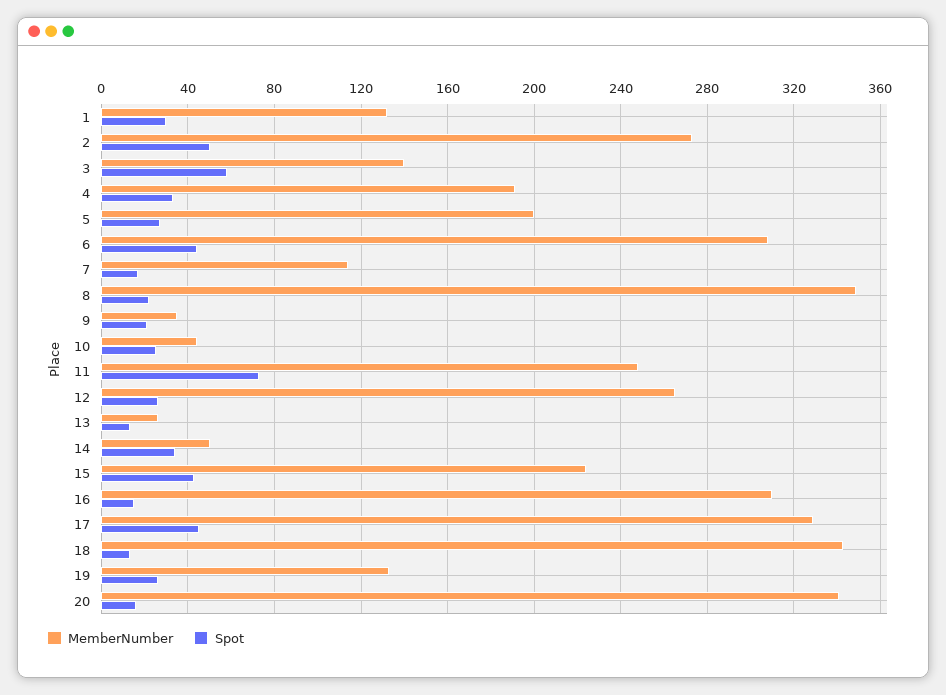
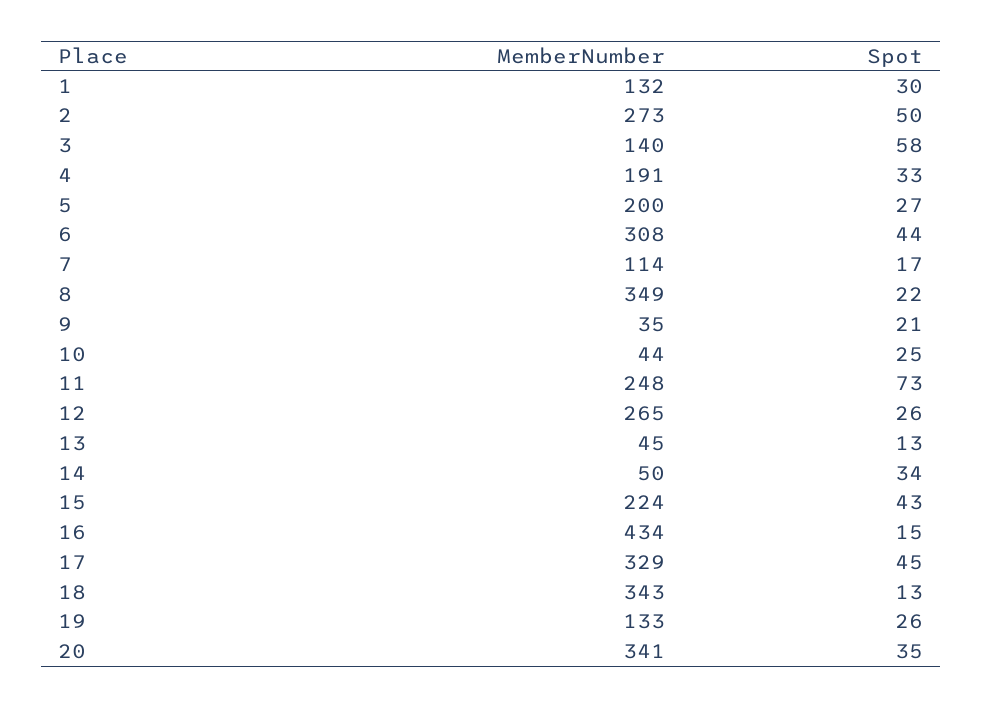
  {
    "MemberNumber": {
      "1": 132,
      "2": 273,
      "3": 140,
      "4": 191,
      "5": 200,
      "6": 308,
      "7": 114,
      "8": 349,
      "9": 35,
      "10": 44,
      "11": 248,
      "12": 265,
-     "13": 25,
+     "13": 45,
      "14": 50,
      "15": 224,
-     "16": 310,
+     "16": 434,
      "17": 329,
      "18": 343,
      "19": 133,
      "20": 341
    },
    "Spot": {
      "1": 30,
      "2": 50,
      "3": 58,
      "4": 33,
      "5": 27,
      "6": 44,
      "7": 17,
      "8": 22,
      "9": 21,
      "10": 25,
      "11": 73,
      "12": 26,
      "13": 13,
      "14": 34,
      "15": 43,
      "16": 15,
      "17": 45,
      "18": 13,
      "19": 26,
-     "20": 15
+     "20": 35
    }
  }

